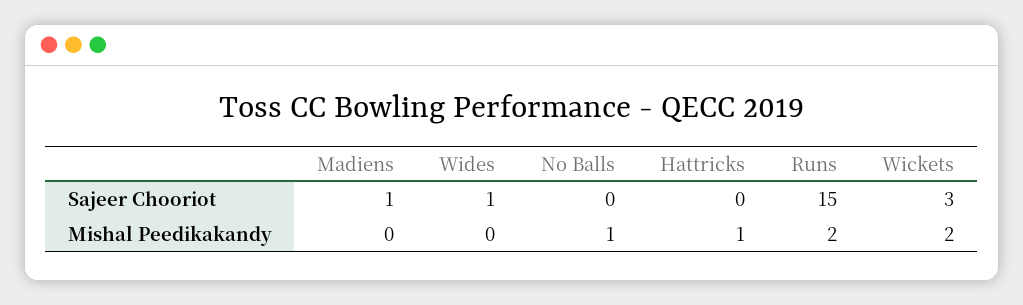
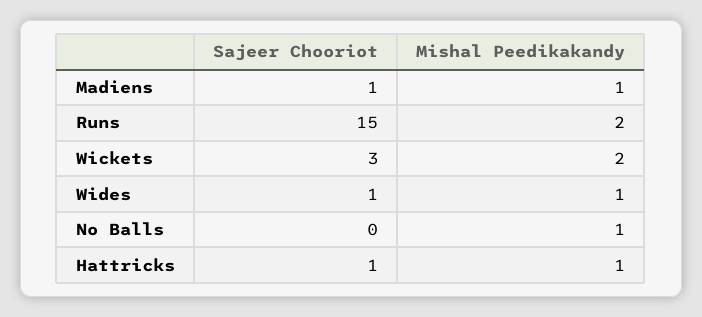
  {
    "Madiens": {
      "Sajeer Chooriot": 1,
-     "Mishal Peedikakandy": 0
+     "Mishal Peedikakandy": 1
    },
    "Wides": {
      "Sajeer Chooriot": 1,
-     "Mishal Peedikakandy": 0
+     "Mishal Peedikakandy": 1
    },
    "No Balls": {
      "Sajeer Chooriot": 0,
      "Mishal Peedikakandy": 1
    },
    "Hattricks": {
-     "Sajeer Chooriot": 0,
+     "Sajeer Chooriot": 1,
      "Mishal Peedikakandy": 1
    },
    "Runs": {
      "Sajeer Chooriot": 15,
      "Mishal Peedikakandy": 2
    },
    "Wickets": {
      "Sajeer Chooriot": 3,
      "Mishal Peedikakandy": 2
    }
  }

